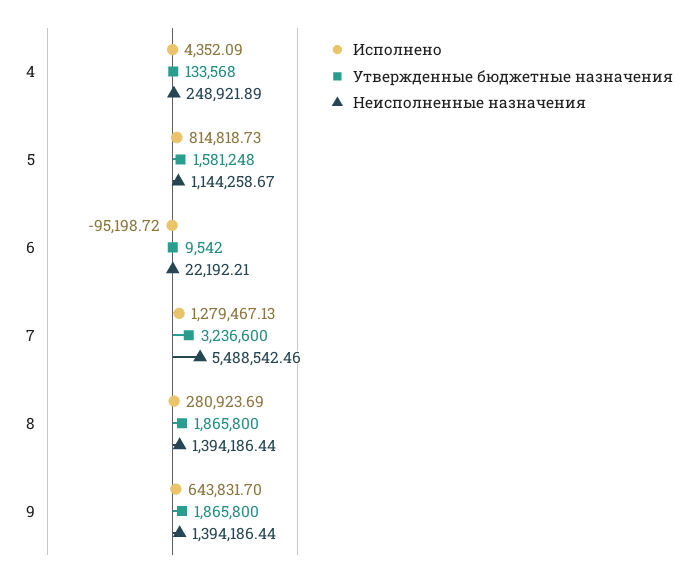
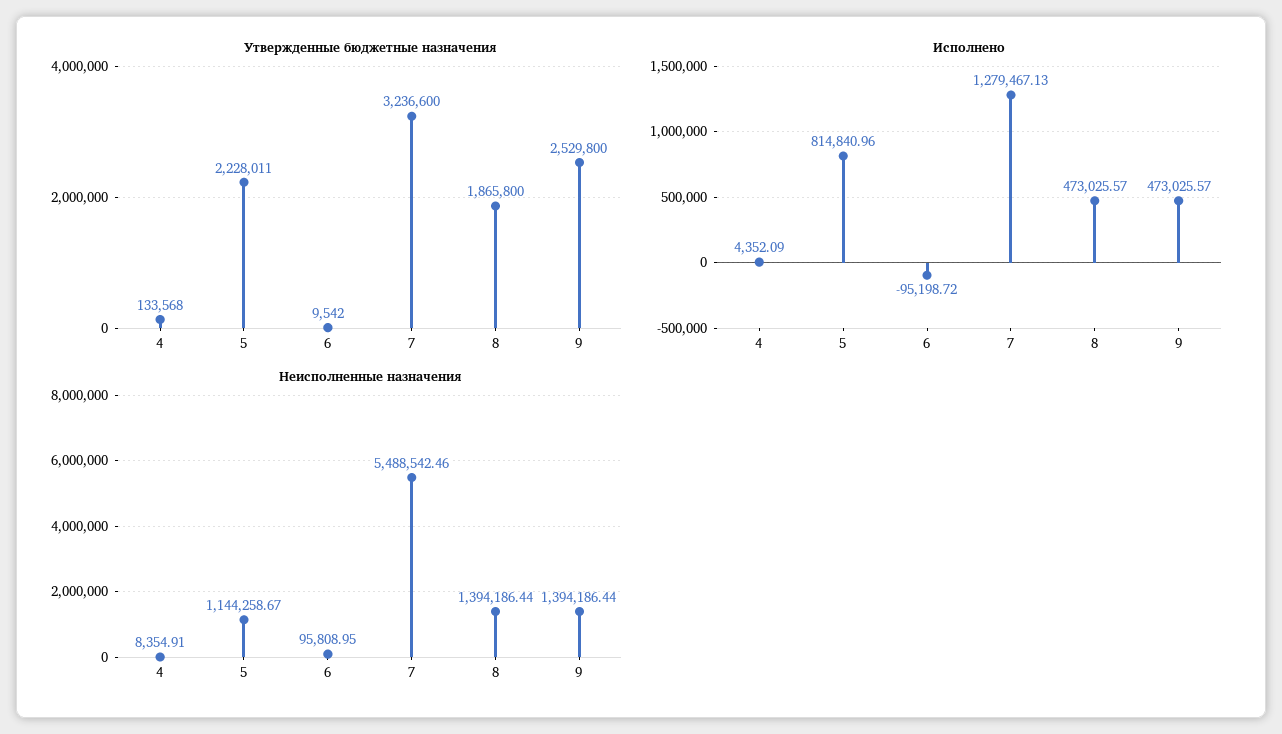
  {
    "Исполнено": {
      "4": 4352.09,
-     "5": 814818.73,
+     "5": 814840.96,
      "6": -95198.72,
      "7": 1279467.13,
-     "8": 280923.69,
+     "8": 473025.57,
-     "9": 643831.7
+     "9": 473025.57
    },
    "Утвержденные бюджетные назначения": {
      "4": 133568,
-     "5": 1581248,
+     "5": 2228011,
      "6": 9542,
      "7": 3236600,
      "8": 1865800,
-     "9": 1865800
+     "9": 2529800
    },
    "Неисполненные назначения": {
-     "4": 248921.89,
+     "4": 8354.91,
      "5": 1144258.67,
-     "6": 22192.21,
+     "6": 95808.95,
      "7": 5488542.46,
      "8": 1394186.44,
      "9": 1394186.44
    }
  }

